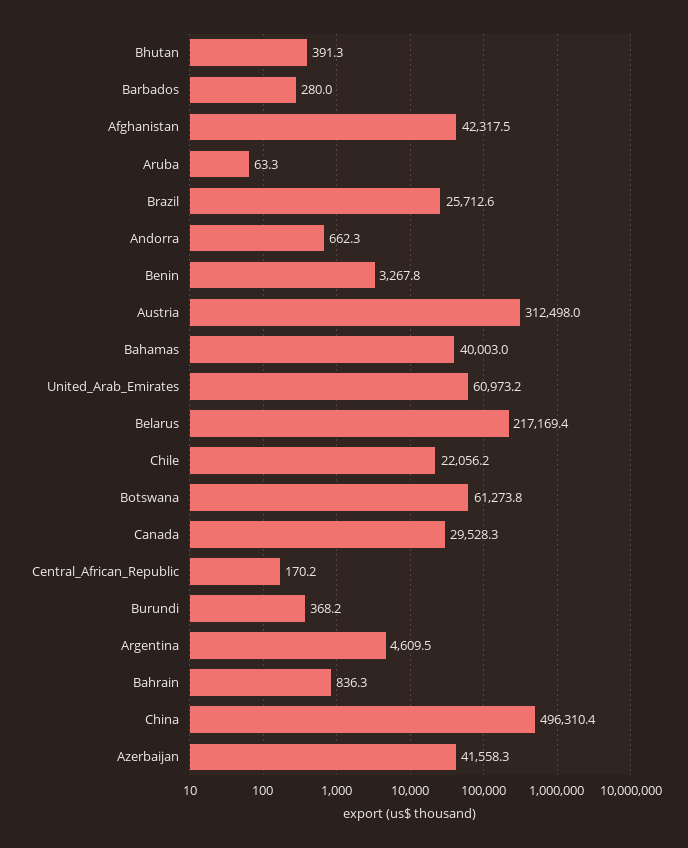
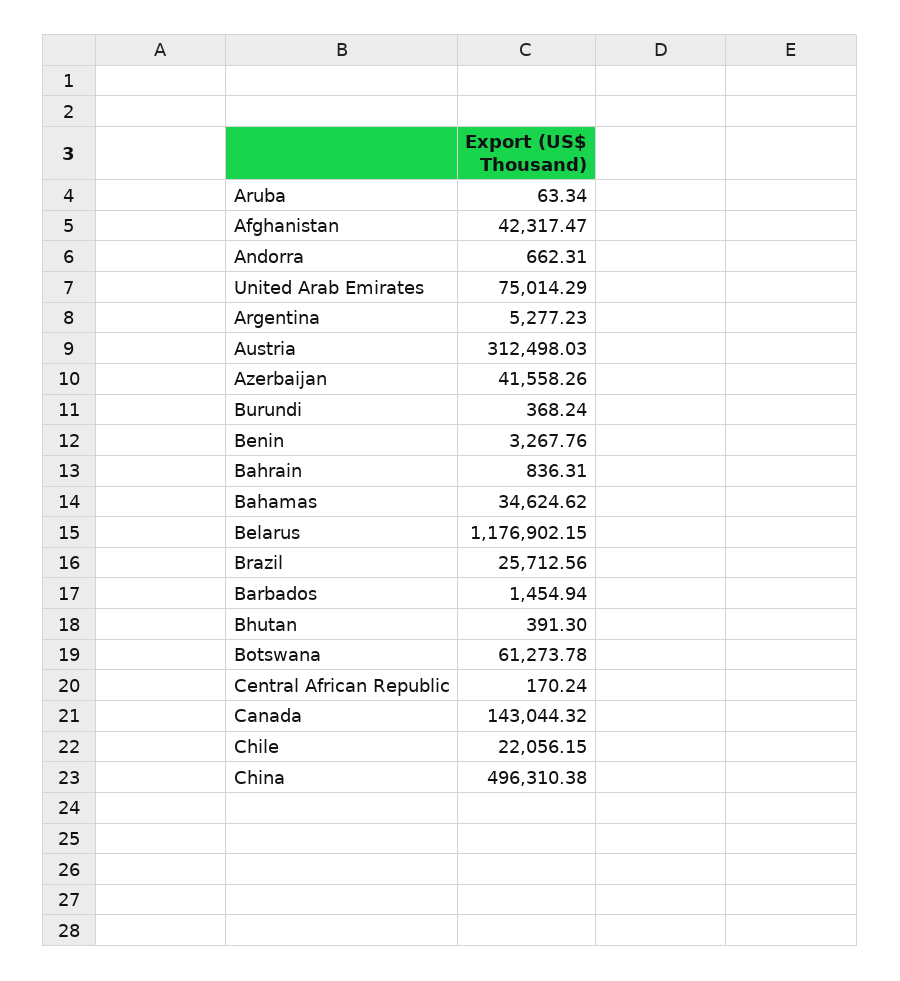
  {
    "Bhutan": 391.3,
-   "Barbados": 280,
+   "Barbados": 1454.94,
    "Afghanistan": 42317.47,
    "Aruba": 63.34,
    "Brazil": 25712.56,
    "Andorra": 662.31,
    "Benin": 3267.76,
    "Austria": 312498.03,
-   "Bahamas": 40003,
+   "Bahamas": 34624.62,
-   "United_Arab_Emirates": 60973.2,
+   "United_Arab_Emirates": 75014.29,
-   "Belarus": 217169.4,
+   "Belarus": 1176902.15,
    "Chile": 22056.15,
    "Botswana": 61273.78,
-   "Canada": 29528.3,
+   "Canada": 143044.32,
    "Central_African_Republic": 170.24,
    "Burundi": 368.24,
-   "Argentina": 4609.5,
+   "Argentina": 5277.23,
    "Bahrain": 836.31,
    "China": 496310.38,
    "Azerbaijan": 41558.26
  }

